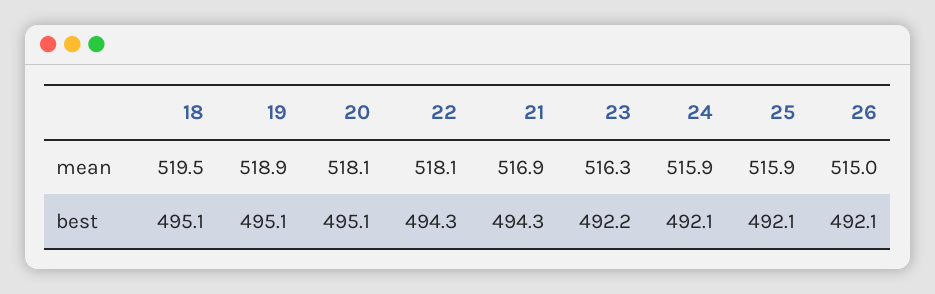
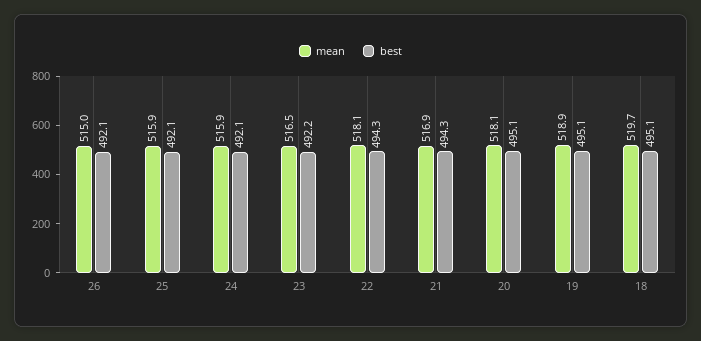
  {
    "mean": {
-     "18": 519.5,
+     "18": 519.7,
      "19": 518.9,
      "20": 518.1,
      "22": 518.1,
      "21": 516.9,
-     "23": 516.3,
+     "23": 516.5,
      "24": 515.9,
      "25": 515.9,
      "26": 515
    },
    "best": {
      "18": 495.1,
      "19": 495.1,
      "20": 495.1,
      "22": 494.3,
      "21": 494.3,
      "23": 492.2,
      "24": 492.1,
      "25": 492.1,
      "26": 492.1
    }
  }

